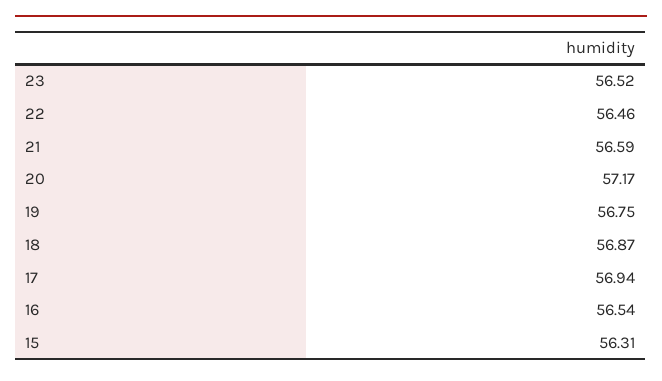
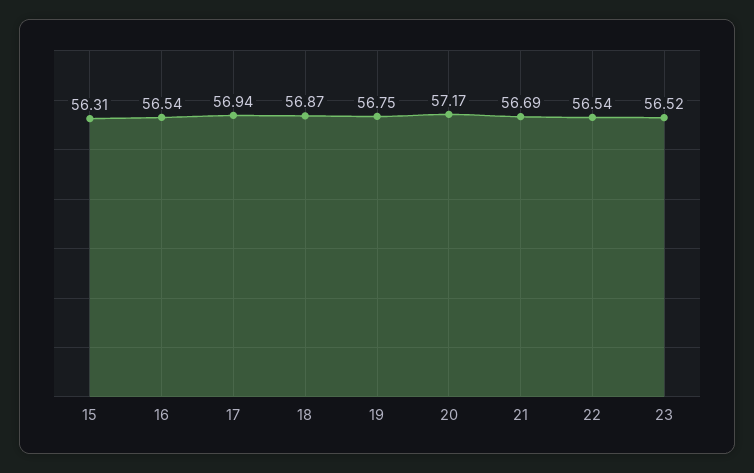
  {
    "23": 56.52,
-   "22": 56.46,
+   "22": 56.54,
-   "21": 56.59,
+   "21": 56.69,
    "20": 57.17,
    "19": 56.75,
    "18": 56.87,
    "17": 56.94,
    "16": 56.54,
    "15": 56.31
  }

